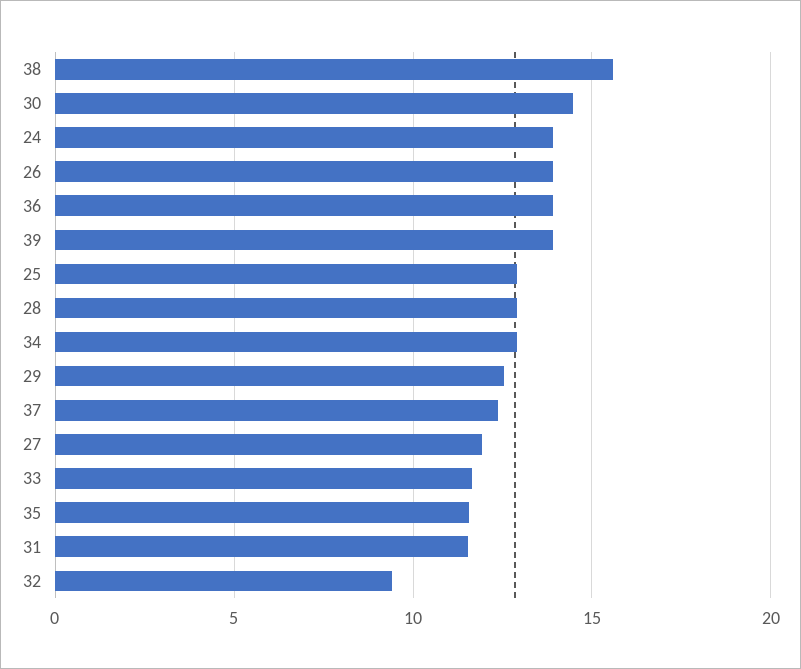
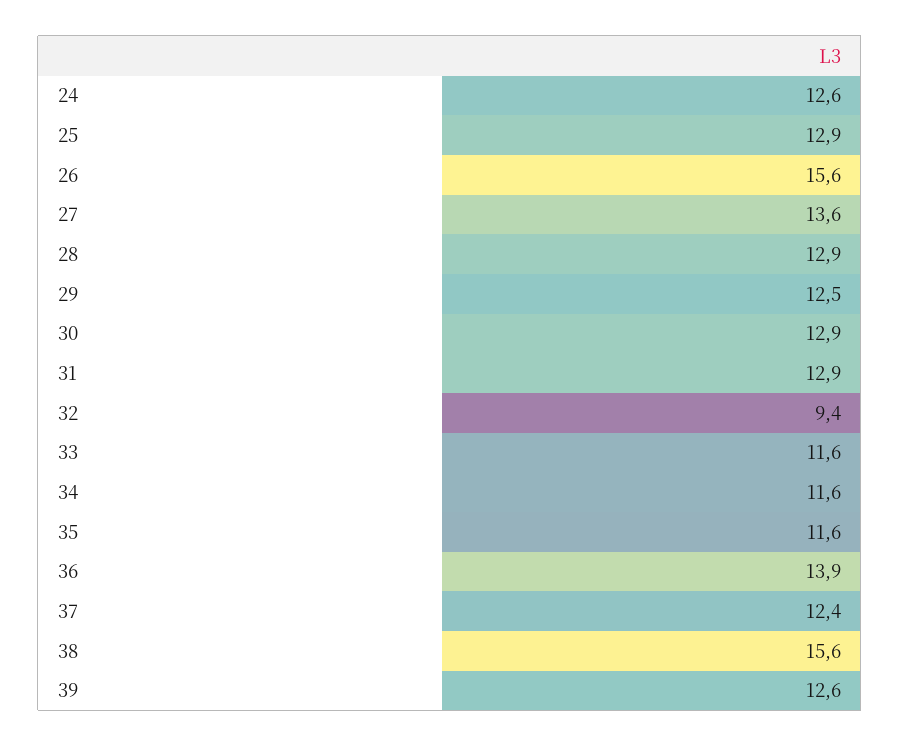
  {
    "38": 15.6,
-   "30": 14.5,
+   "30": 12.9,
-   "24": 14,
+   "24": 12.6,
-   "26": 14,
+   "26": 15.6,
    "36": 13.9,
-   "39": 14,
+   "39": 12.6,
    "25": 12.9,
    "28": 12.9,
-   "34": 13,
+   "34": 11.6,
    "29": 12.5,
    "37": 12.4,
-   "27": 12,
+   "27": 13.6,
    "33": 11.6,
    "35": 11.6,
-   "31": 11.5,
+   "31": 12.9,
    "32": 9.4
  }

